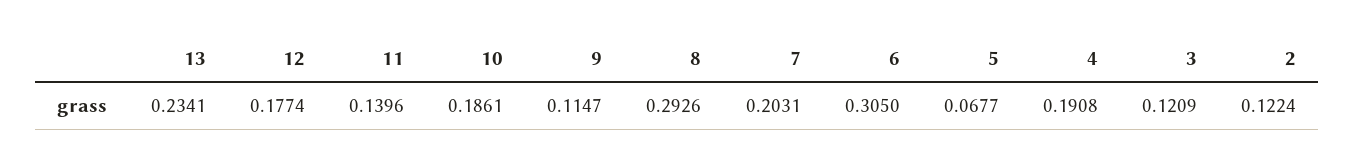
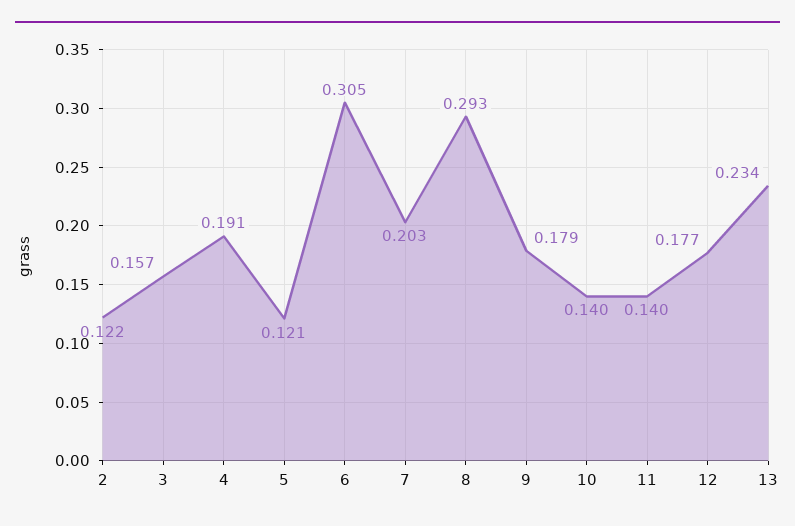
  {
    "13": 0.2341,
    "12": 0.1774,
    "11": 0.1396,
-   "10": 0.1861,
+   "10": 0.14,
-   "9": 0.1147,
+   "9": 0.179,
    "8": 0.2926,
    "7": 0.2031,
    "6": 0.305,
-   "5": 0.0677,
+   "5": 0.121,
    "4": 0.1908,
-   "3": 0.1209,
+   "3": 0.157,
    "2": 0.1224
  }

